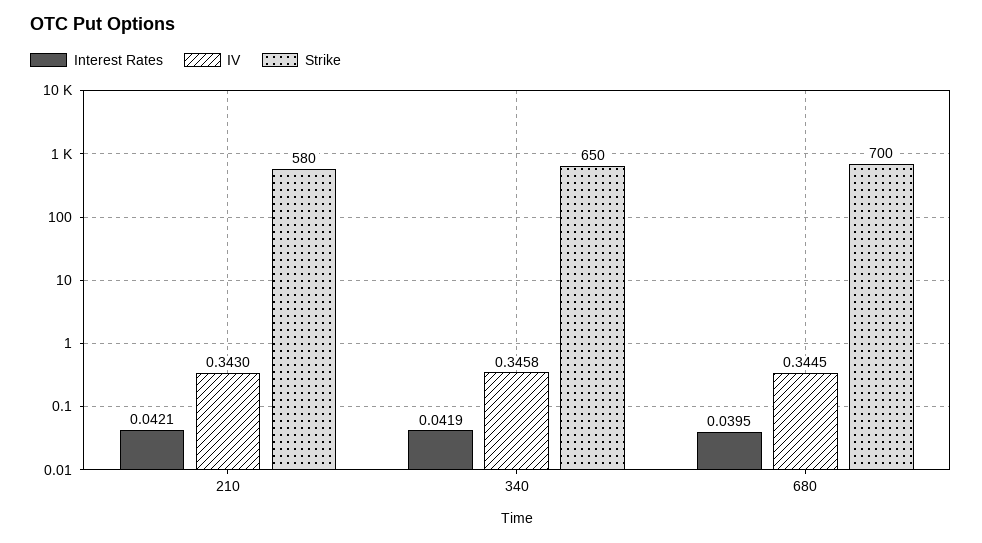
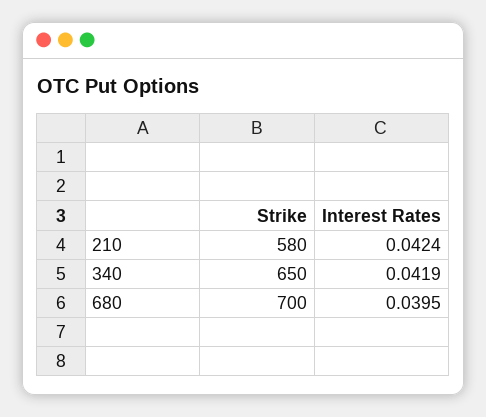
  {
    "Interest Rates": {
-     "210": 0.0421,
+     "210": 0.0424,
      "340": 0.0419,
      "680": 0.0395
    },
-   "IV": {
-     "210": 0.343,
-     "340": 0.3458,
-     "680": 0.3445
-   },
    "Strike": {
      "210": 580,
      "340": 650,
      "680": 700
    }
  }

